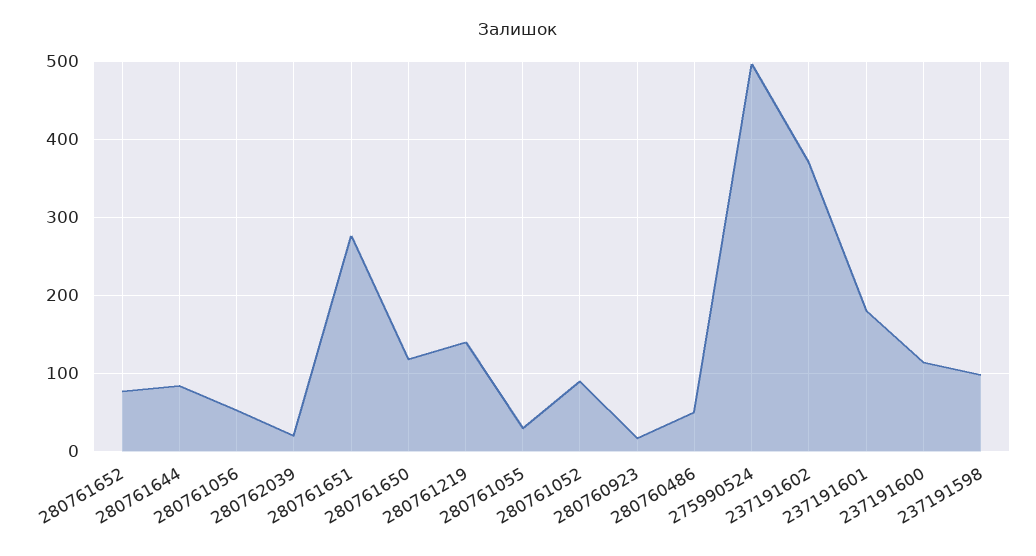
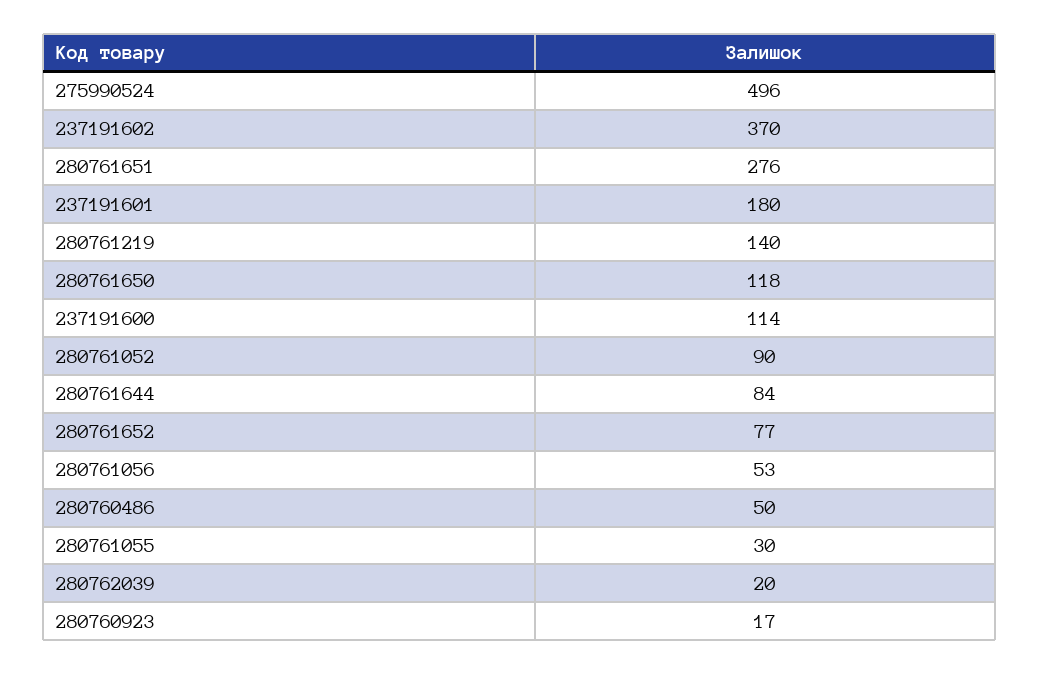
  {
    "280761652": 77,
    "280761644": 84,
    "280761056": 53,
    "280762039": 20,
    "280761651": 276,
    "280761650": 118,
    "280761219": 140,
    "280761055": 30,
    "280761052": 90,
    "280760923": 17,
    "280760486": 50,
    "275990524": 496,
    "237191602": 370,
    "237191601": 180,
-   "237191600": 114,
+   "237191600": 114
-   "237191598": 100
  }

